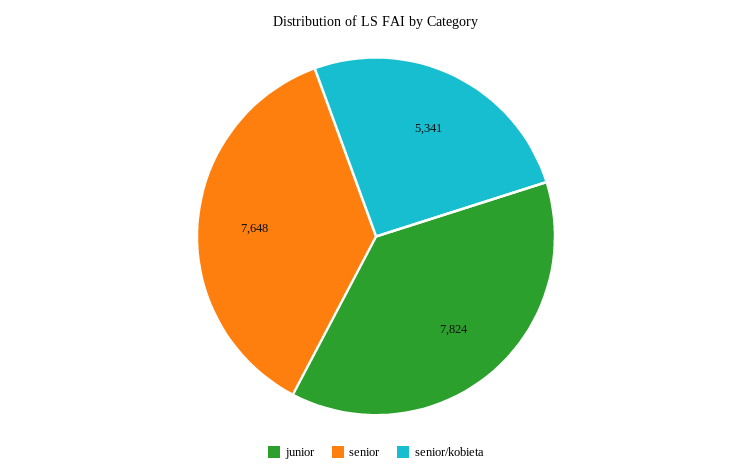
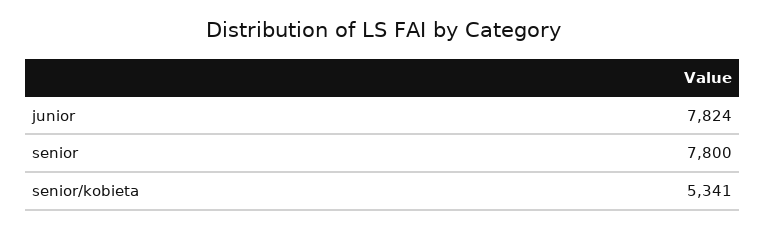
  {
    "junior": 7824,
-   "senior": 7648,
+   "senior": 7800,
    "senior/kobieta": 5341
  }

